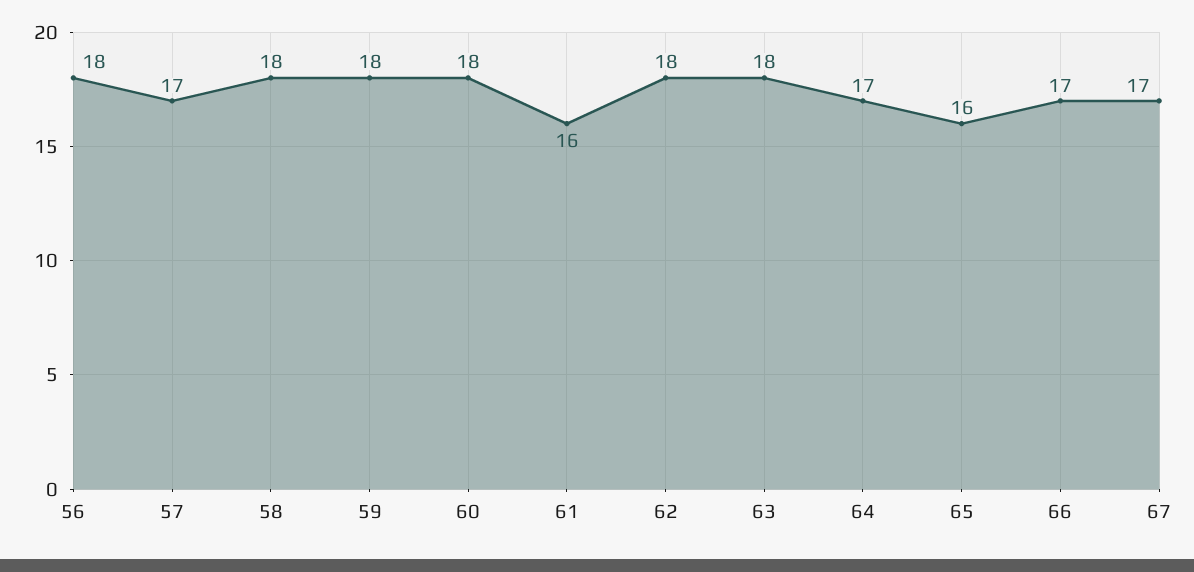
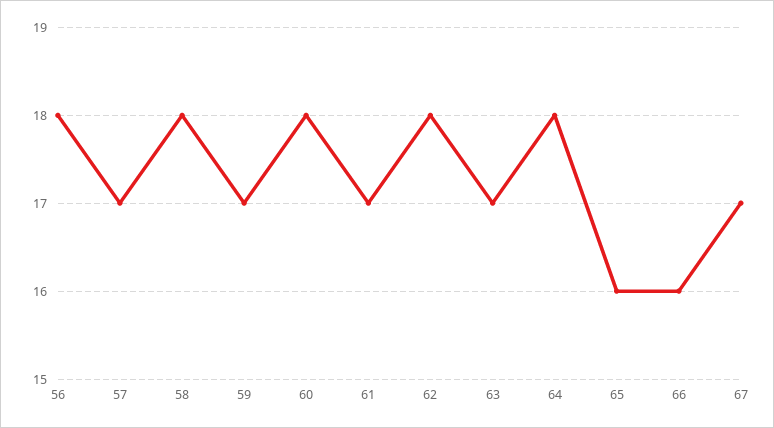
  {
    "56": 18,
    "57": 17,
    "58": 18,
-   "59": 18,
+   "59": 17,
    "60": 18,
-   "61": 16,
+   "61": 17,
    "62": 18,
-   "63": 18,
+   "63": 17,
-   "64": 17,
+   "64": 18,
    "65": 16,
-   "66": 17,
+   "66": 16,
    "67": 17
  }

